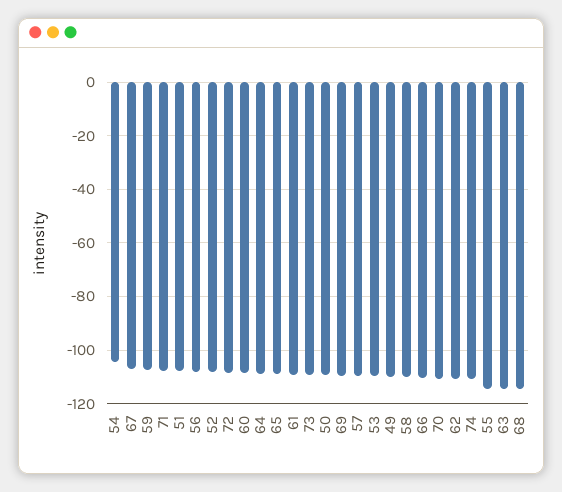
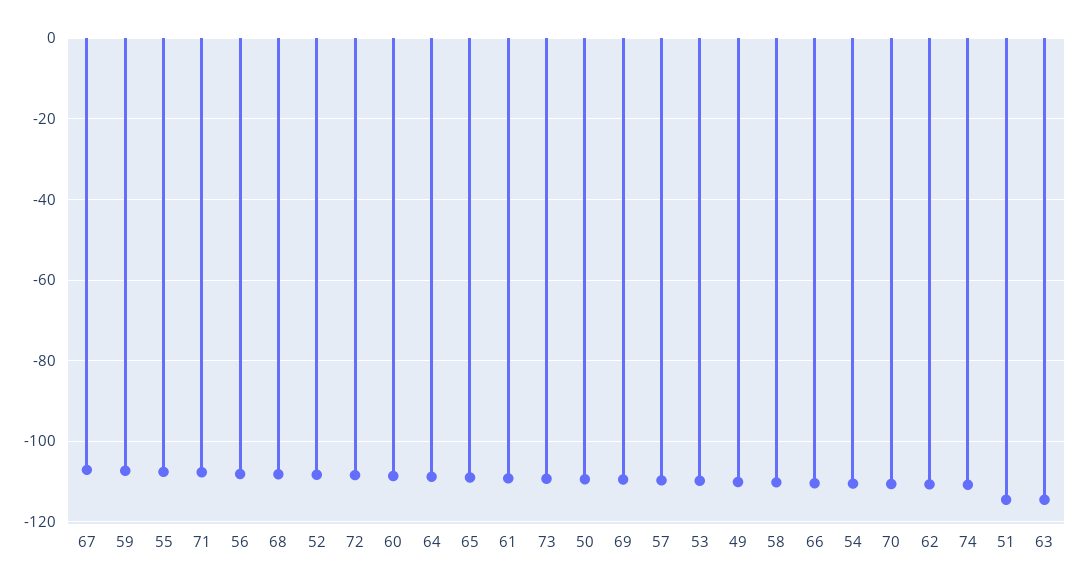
  {
-   "54": -105,
+   "54": -110,
    "67": -108,
    "59": -108,
    "71": -108,
-   "51": -107.5,
+   "51": -114,
    "56": -108,
    "52": -108,
    "72": -108,
    "60": -108,
    "64": -108,
    "65": -110,
    "61": -110,
    "73": -110,
    "50": -110,
    "69": -110,
    "57": -110,
    "53": -110,
    "49": -110,
    "58": -110,
    "66": -110,
    "70": -110,
    "62": -110,
    "74": -110,
-   "55": -115,
+   "55": -108,
    "63": -114,
-   "68": -115
+   "68": -108
  }

